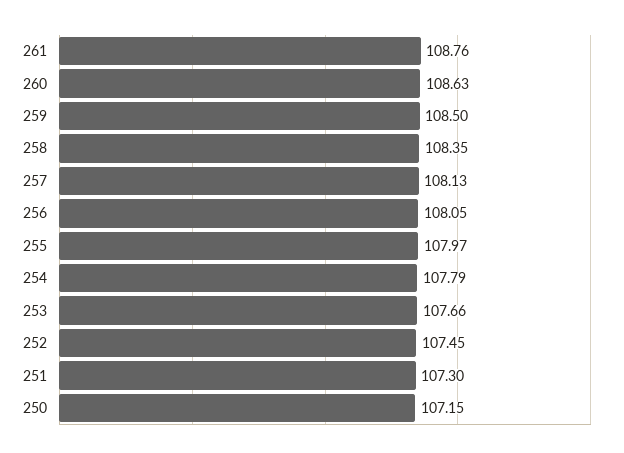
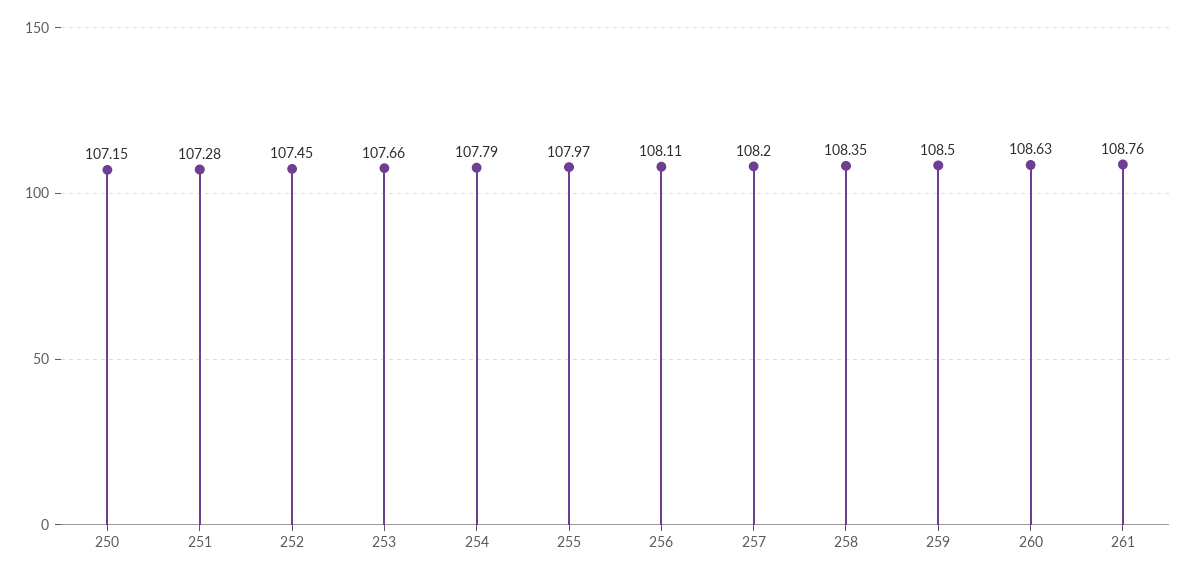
  {
    "261": 108.76,
    "260": 108.63,
    "259": 108.5,
    "258": 108.35,
-   "257": 108.13,
+   "257": 108.2,
-   "256": 108.05,
+   "256": 108.11,
    "255": 107.97,
    "254": 107.79,
    "253": 107.66,
    "252": 107.45,
-   "251": 107.3,
+   "251": 107.28,
    "250": 107.15
  }

